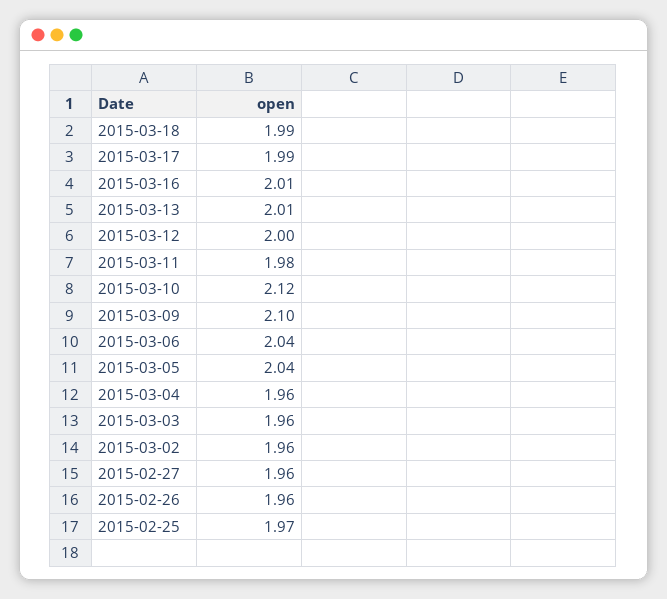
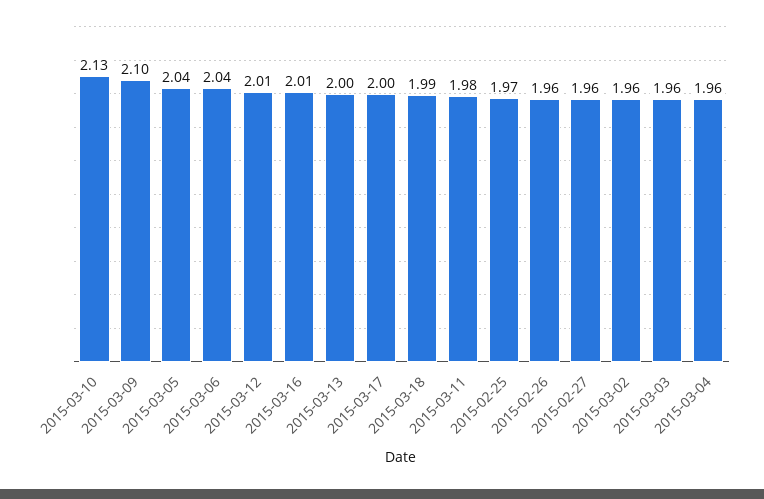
  {
    "2015-03-18": 1.99,
-   "2015-03-17": 1.99,
+   "2015-03-17": 2,
    "2015-03-16": 2.01,
-   "2015-03-13": 2.01,
+   "2015-03-13": 2,
-   "2015-03-12": 2,
+   "2015-03-12": 2.01,
    "2015-03-11": 1.98,
-   "2015-03-10": 2.12,
+   "2015-03-10": 2.13,
    "2015-03-09": 2.1,
    "2015-03-06": 2.04,
    "2015-03-05": 2.04,
    "2015-03-04": 1.96,
    "2015-03-03": 1.96,
    "2015-03-02": 1.96,
    "2015-02-27": 1.96,
    "2015-02-26": 1.96,
    "2015-02-25": 1.97
  }

